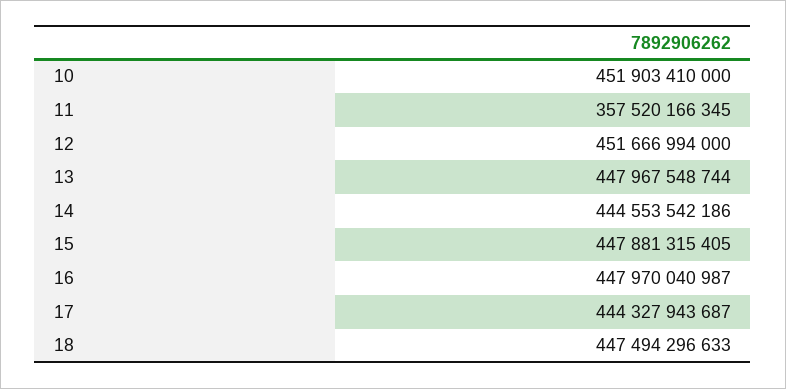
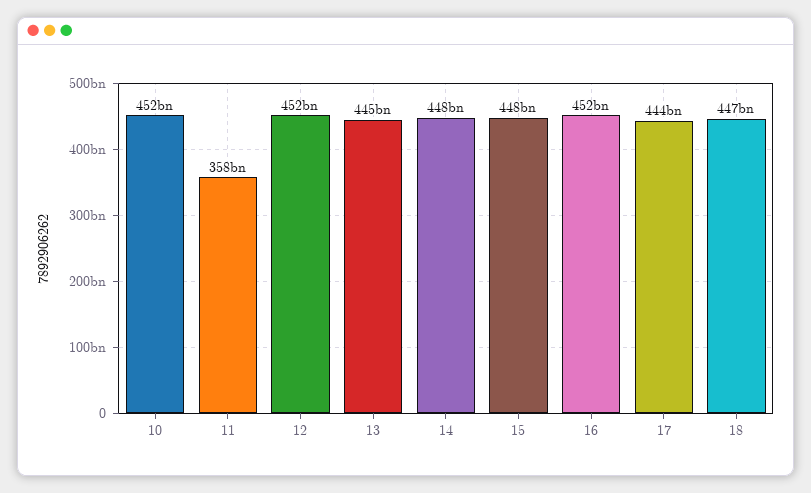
  {
    "10": 451903410000,
    "11": 357520166345,
    "12": 451666994000,
-   "13": 447967548744,
+   "13": 445000000000,
-   "14": 444553542186,
+   "14": 448000000000,
    "15": 447881315405,
-   "16": 447970040987,
+   "16": 452000000000,
    "17": 444327943687,
    "18": 447494296633
  }

